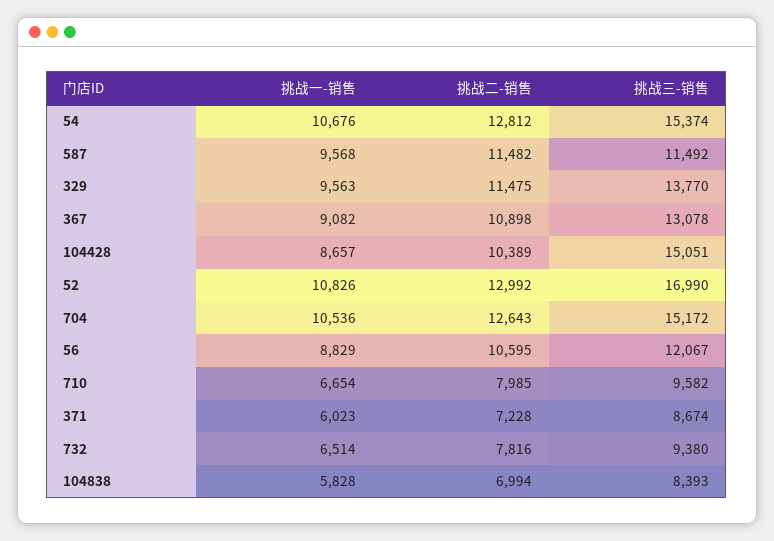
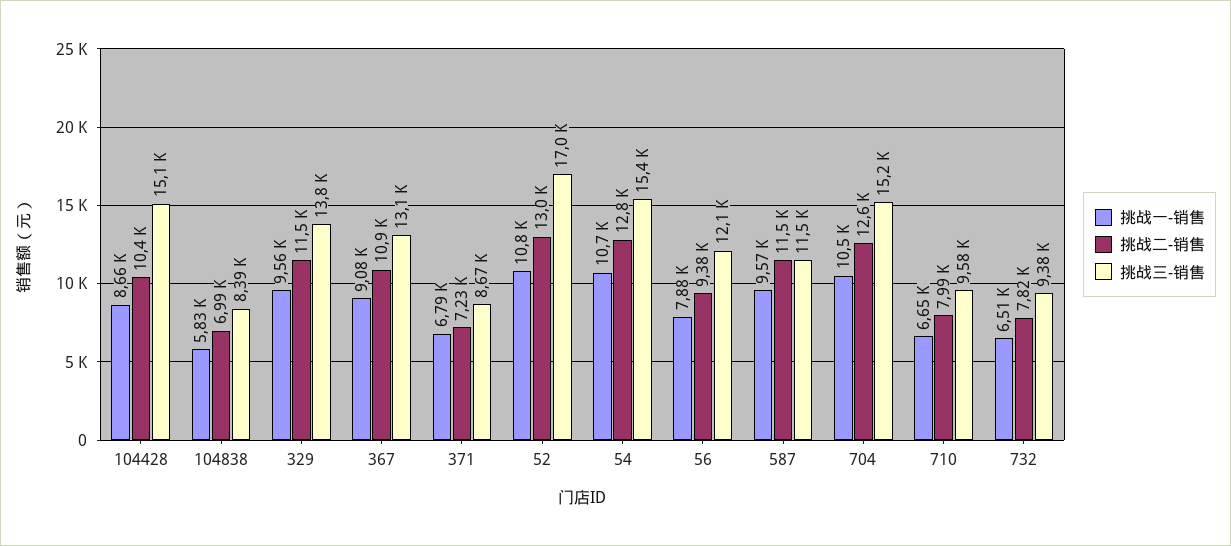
  {
    "挑战一-销售": {
      "54": 10676,
      "587": 9568,
      "329": 9563,
      "367": 9082,
      "104428": 8657,
      "52": 10826,
      "704": 10536,
-     "56": 8829,
+     "56": 7880,
      "710": 6654,
-     "371": 6023,
+     "371": 6790,
      "732": 6514,
      "104838": 5828
    },
    "挑战二-销售": {
      "54": 12812,
      "587": 11482,
      "329": 11475,
      "367": 10898,
      "104428": 10389,
      "52": 12992,
      "704": 12643,
-     "56": 10595,
+     "56": 9380,
      "710": 7985,
      "371": 7228,
      "732": 7816,
      "104838": 6994
    },
    "挑战三-销售": {
      "54": 15374,
      "587": 11492,
      "329": 13770,
      "367": 13078,
      "104428": 15051,
      "52": 16990,
      "704": 15172,
      "56": 12067,
      "710": 9582,
      "371": 8674,
      "732": 9380,
      "104838": 8393
    }
  }

